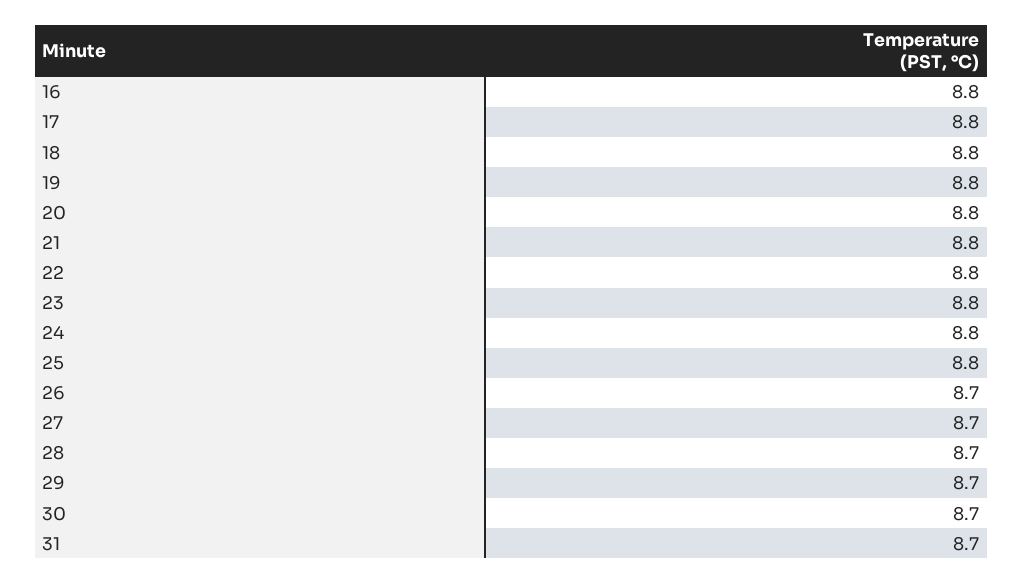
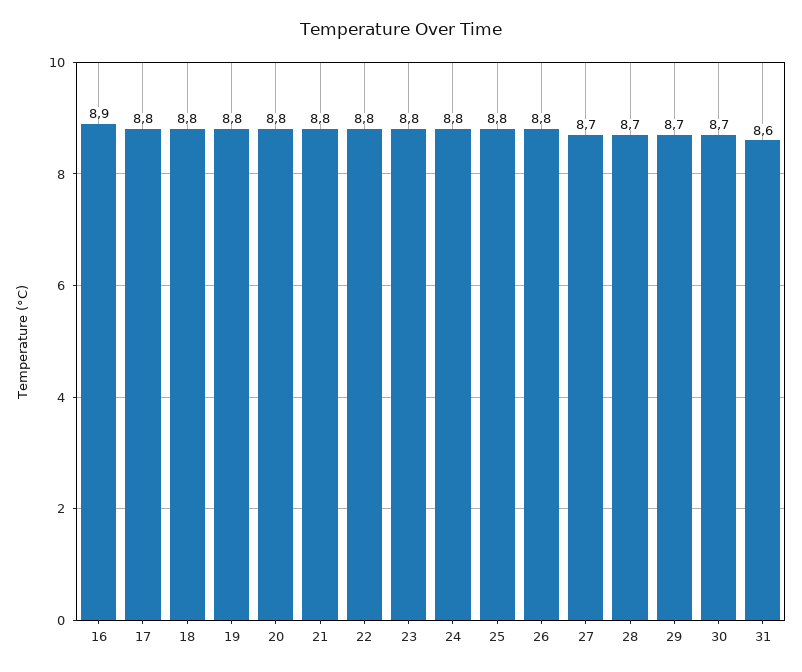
  {
-   "16": 8.8,
+   "16": 8.9,
    "17": 8.8,
    "18": 8.8,
    "19": 8.8,
    "20": 8.8,
    "21": 8.8,
    "22": 8.8,
    "23": 8.8,
    "24": 8.8,
    "25": 8.8,
-   "26": 8.7,
+   "26": 8.8,
    "27": 8.7,
    "28": 8.7,
    "29": 8.7,
    "30": 8.7,
-   "31": 8.7
+   "31": 8.6
  }

